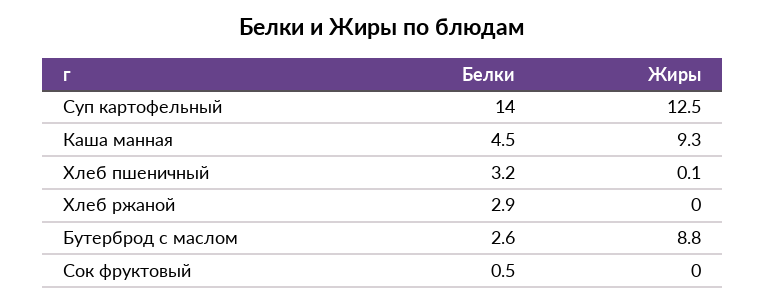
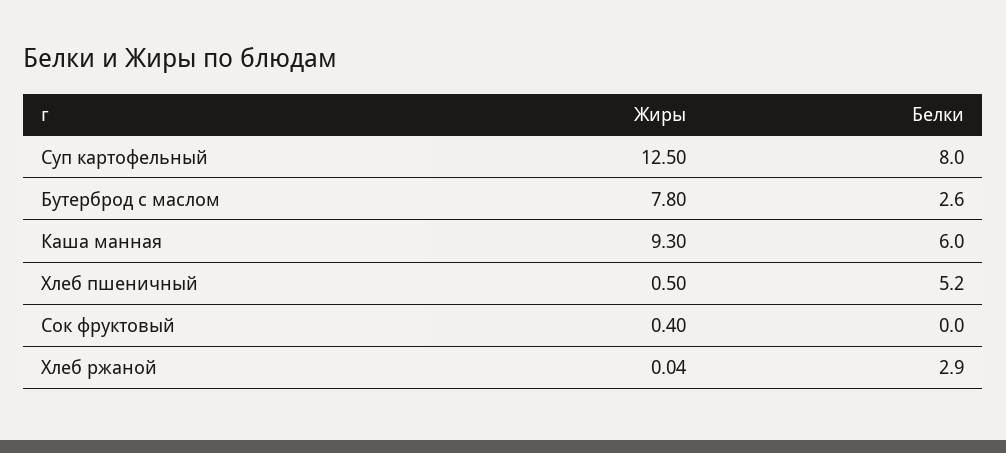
  {
    "Белки": {
-     "Суп картофельный": 14,
+     "Суп картофельный": 8,
-     "Каша манная": 4.5,
+     "Каша манная": 6,
-     "Хлеб пшеничный": 3.2,
+     "Хлеб пшеничный": 5.2,
      "Хлеб ржаной": 2.9,
      "Бутерброд с маслом": 2.6,
-     "Сок фруктовый": 0.5
+     "Сок фруктовый": 0
    },
    "Жиры": {
      "Суп картофельный": 12.5,
      "Каша манная": 9.3,
-     "Хлеб пшеничный": 0.1,
+     "Хлеб пшеничный": 0.5,
      "Хлеб ржаной": 0.04,
-     "Бутерброд с маслом": 8.8,
+     "Бутерброд с маслом": 7.8,
-     "Сок фруктовый": 0
+     "Сок фруктовый": 0.4
    }
  }

